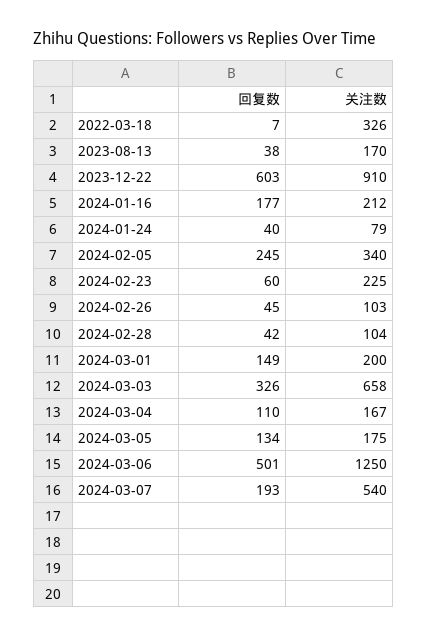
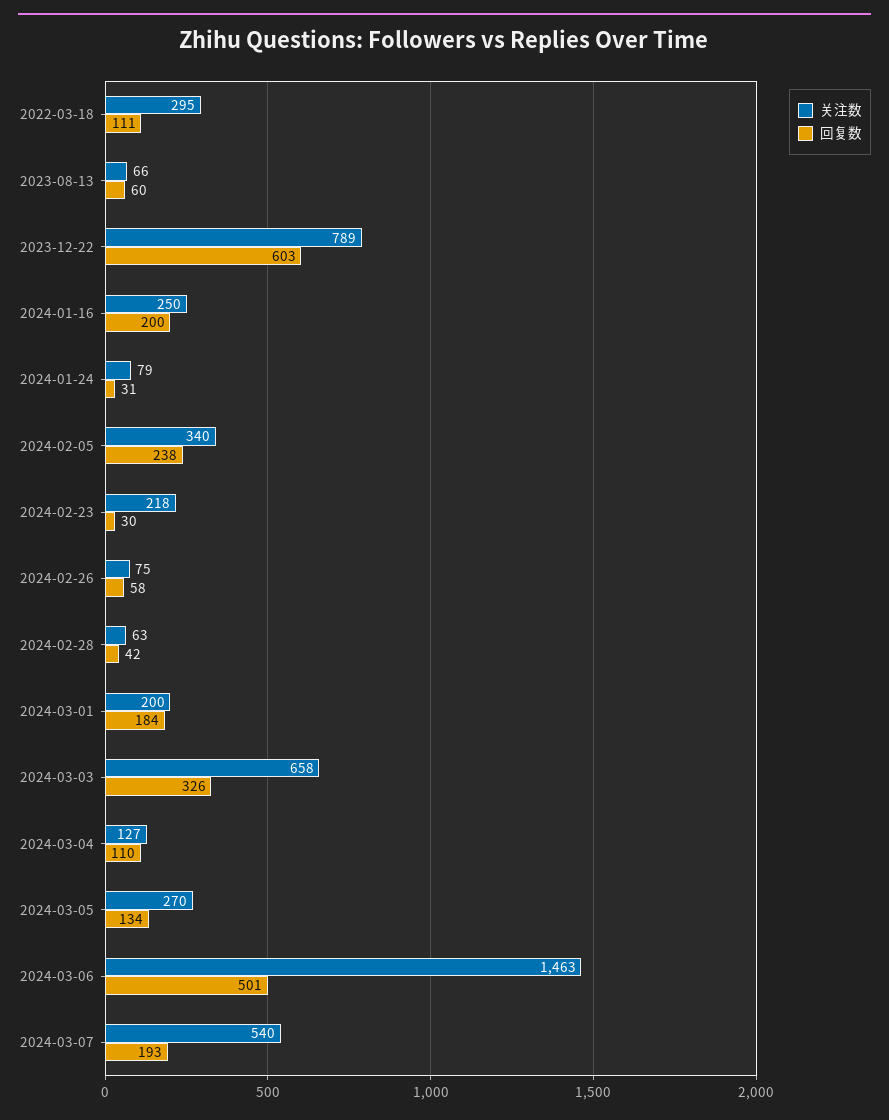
  {
    "回复数": {
-     "2022-03-18": 7,
+     "2022-03-18": 111,
-     "2023-08-13": 38,
+     "2023-08-13": 60,
      "2023-12-22": 603,
-     "2024-01-16": 177,
+     "2024-01-16": 200,
-     "2024-01-24": 40,
+     "2024-01-24": 31,
-     "2024-02-05": 245,
+     "2024-02-05": 238,
-     "2024-02-23": 60,
+     "2024-02-23": 30,
-     "2024-02-26": 45,
+     "2024-02-26": 58,
      "2024-02-28": 42,
-     "2024-03-01": 149,
+     "2024-03-01": 184,
      "2024-03-03": 326,
      "2024-03-04": 110,
      "2024-03-05": 134,
      "2024-03-06": 501,
      "2024-03-07": 193
    },
    "关注数": {
-     "2022-03-18": 326,
+     "2022-03-18": 295,
-     "2023-08-13": 170,
+     "2023-08-13": 66,
-     "2023-12-22": 910,
+     "2023-12-22": 789,
-     "2024-01-16": 212,
+     "2024-01-16": 250,
      "2024-01-24": 79,
      "2024-02-05": 340,
-     "2024-02-23": 225,
+     "2024-02-23": 218,
-     "2024-02-26": 103,
+     "2024-02-26": 75,
-     "2024-02-28": 104,
+     "2024-02-28": 63,
      "2024-03-01": 200,
      "2024-03-03": 658,
-     "2024-03-04": 167,
+     "2024-03-04": 127,
-     "2024-03-05": 175,
+     "2024-03-05": 270,
-     "2024-03-06": 1250,
+     "2024-03-06": 1463,
      "2024-03-07": 540
    }
  }

